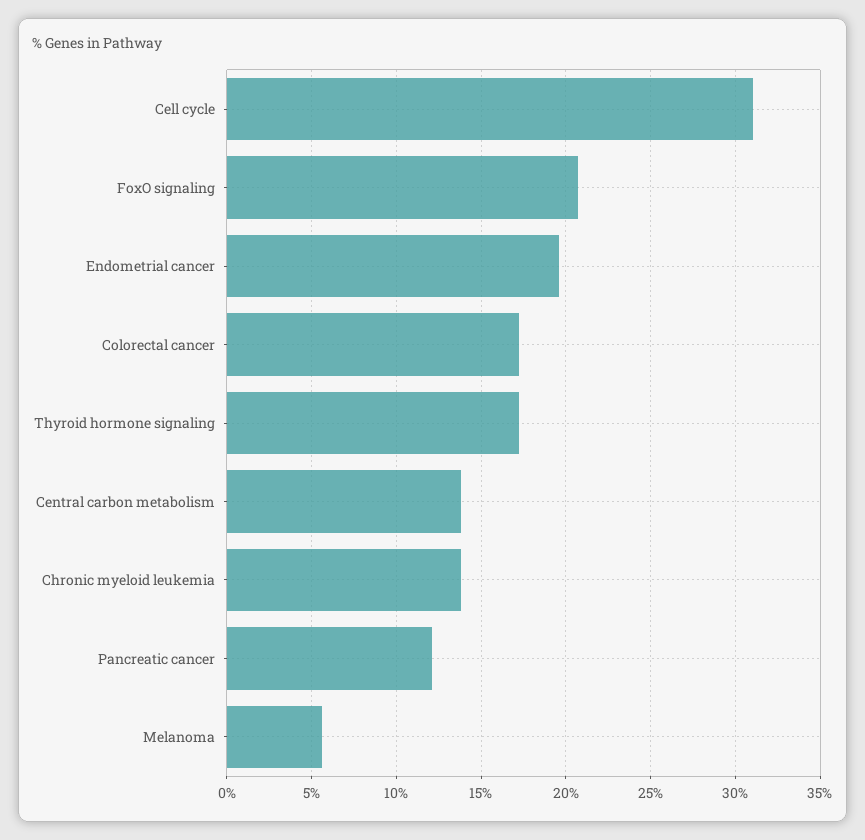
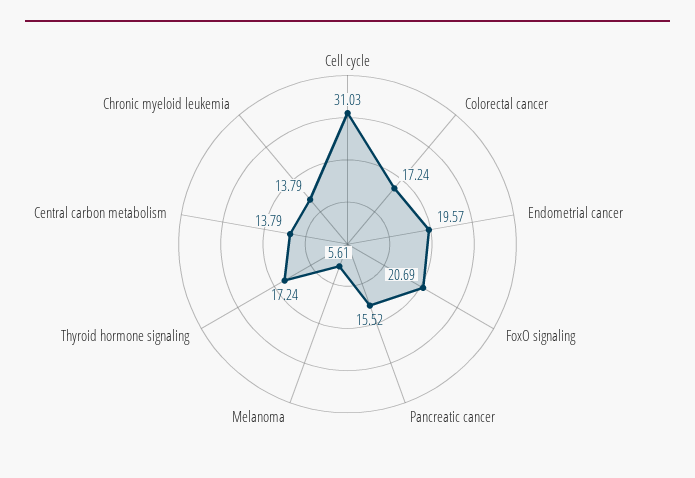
  {
    "Cell cycle": 31.03,
    "FoxO signaling": 20.69,
    "Endometrial cancer": 19.57,
    "Colorectal cancer": 17.24,
    "Thyroid hormone signaling": 17.24,
    "Central carbon metabolism": 13.79,
    "Chronic myeloid leukemia": 13.79,
-   "Pancreatic cancer": 12,
+   "Pancreatic cancer": 15.52,
    "Melanoma": 5.61
  }

